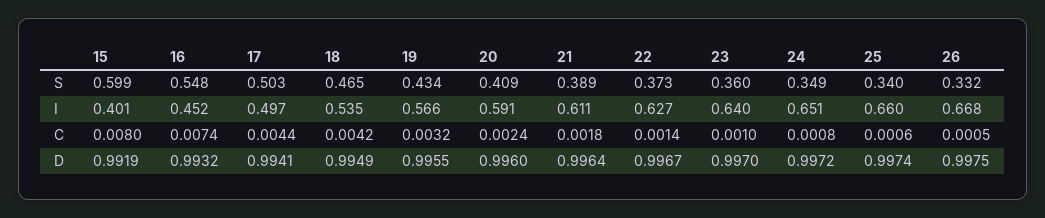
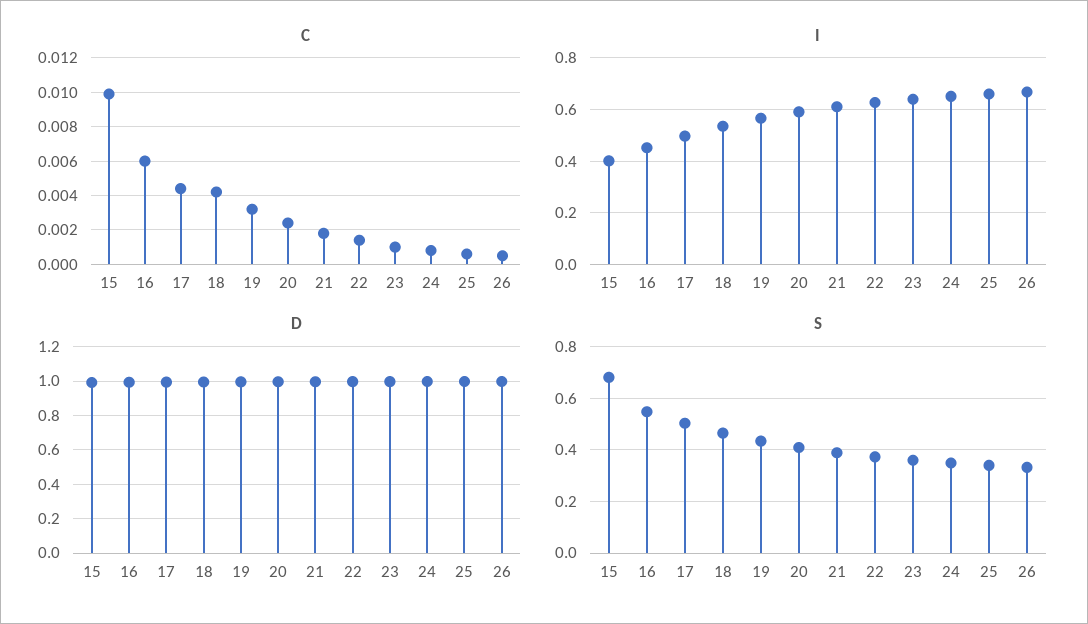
  {
    "S": {
-     "15": 0.599,
+     "15": 0.675,
      "16": 0.548,
      "17": 0.503,
      "18": 0.465,
      "19": 0.434,
      "20": 0.409,
      "21": 0.389,
      "22": 0.373,
      "23": 0.36,
      "24": 0.349,
      "25": 0.34,
      "26": 0.332
    },
    "I": {
      "15": 0.401,
      "16": 0.452,
      "17": 0.497,
      "18": 0.535,
      "19": 0.566,
      "20": 0.591,
      "21": 0.611,
      "22": 0.627,
      "23": 0.64,
      "24": 0.651,
      "25": 0.66,
      "26": 0.668
    },
    "C": {
-     "15": 0.008,
+     "15": 0.01,
-     "16": 0.0074,
+     "16": 0.006,
      "17": 0.0044,
      "18": 0.0042,
      "19": 0.0032,
      "20": 0.0024,
      "21": 0.0018,
      "22": 0.0014,
      "23": 0.001,
      "24": 0.0008,
      "25": 0.0006,
      "26": 0.0005
    },
    "D": {
      "15": 0.9919,
      "16": 0.9932,
      "17": 0.9941,
      "18": 0.9949,
      "19": 0.9955,
      "20": 0.996,
      "21": 0.9964,
      "22": 0.9967,
      "23": 0.997,
      "24": 0.9972,
      "25": 0.9974,
      "26": 0.9975
    }
  }

